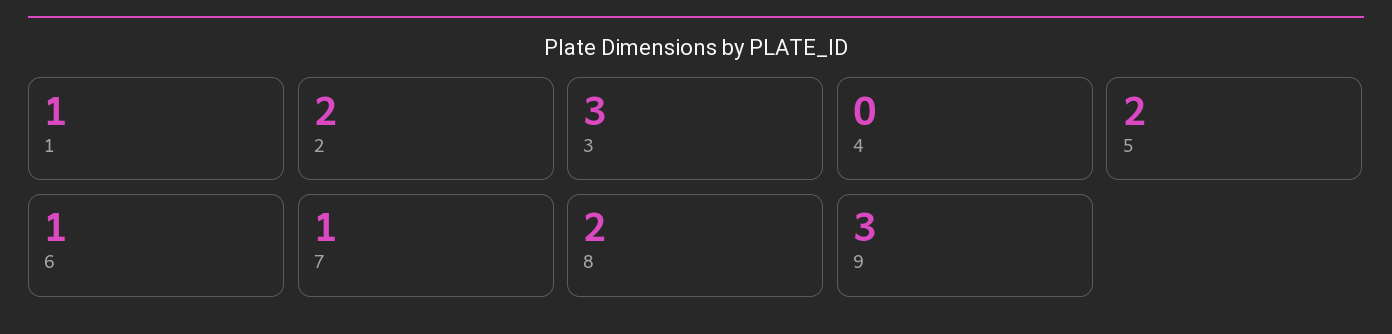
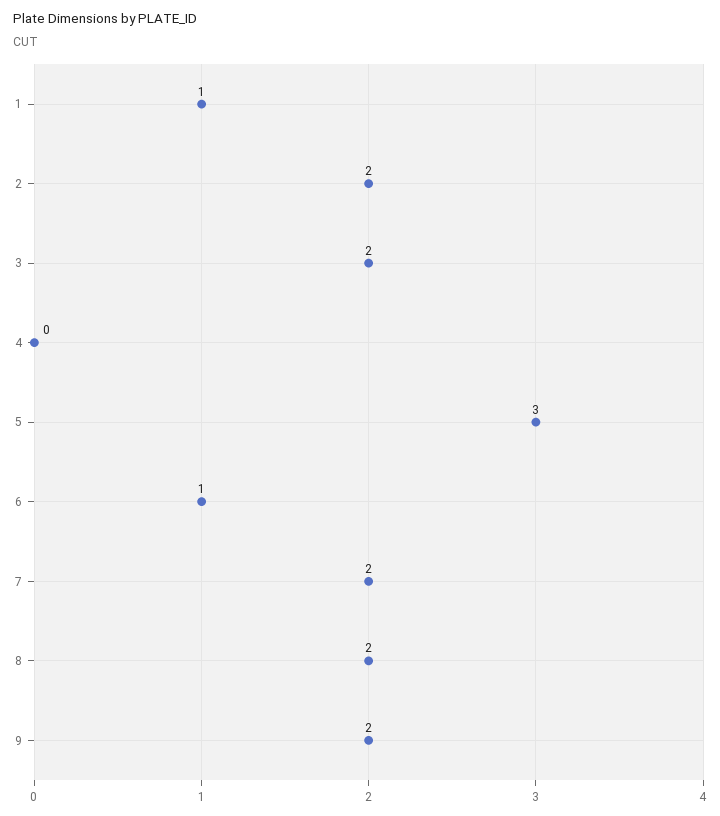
  {
    "1": 1,
    "2": 2,
-   "3": 3,
+   "3": 2,
    "4": 0,
-   "5": 2,
+   "5": 3,
    "6": 1,
-   "7": 1,
+   "7": 2,
    "8": 2,
-   "9": 3
+   "9": 2
  }

